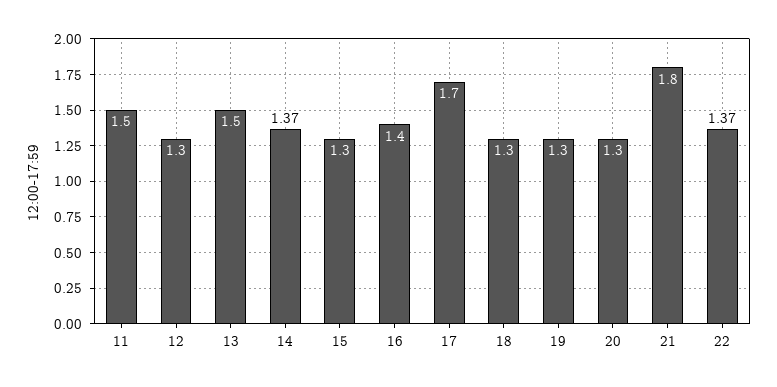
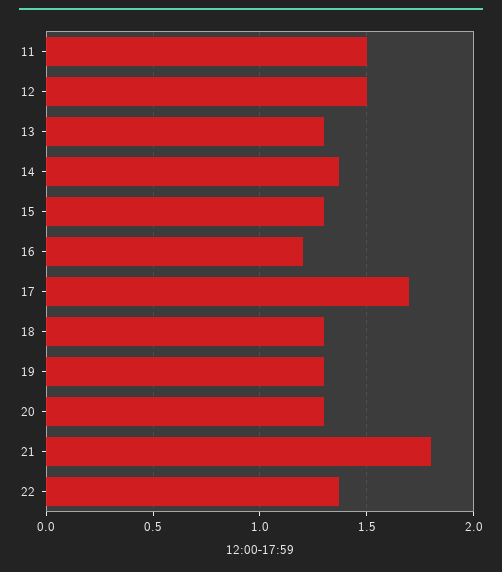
  {
    "11": 1.5,
-   "12": 1.3,
+   "12": 1.5,
-   "13": 1.5,
+   "13": 1.3,
    "14": 1.37,
    "15": 1.3,
-   "16": 1.4,
+   "16": 1.2,
    "17": 1.7,
    "18": 1.3,
    "19": 1.3,
    "20": 1.3,
    "21": 1.8,
    "22": 1.37
  }

